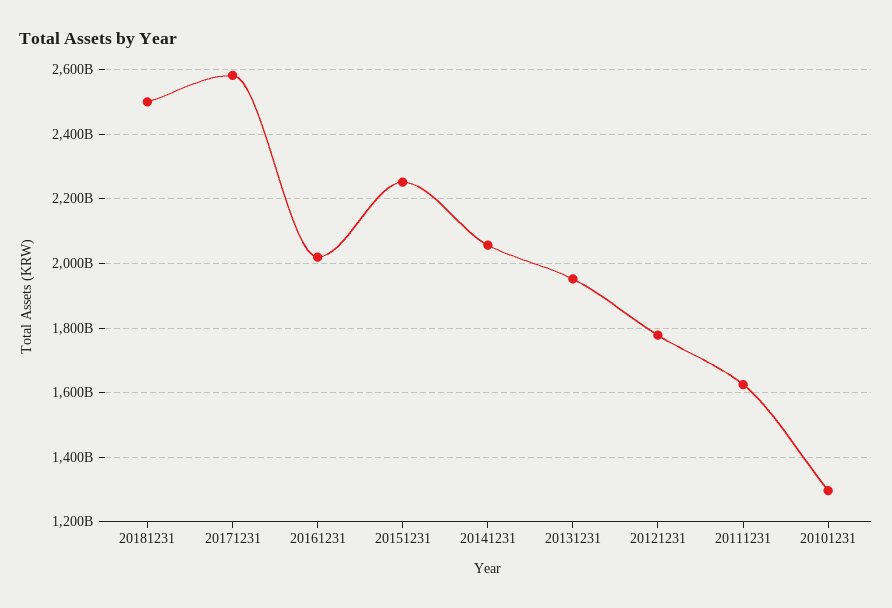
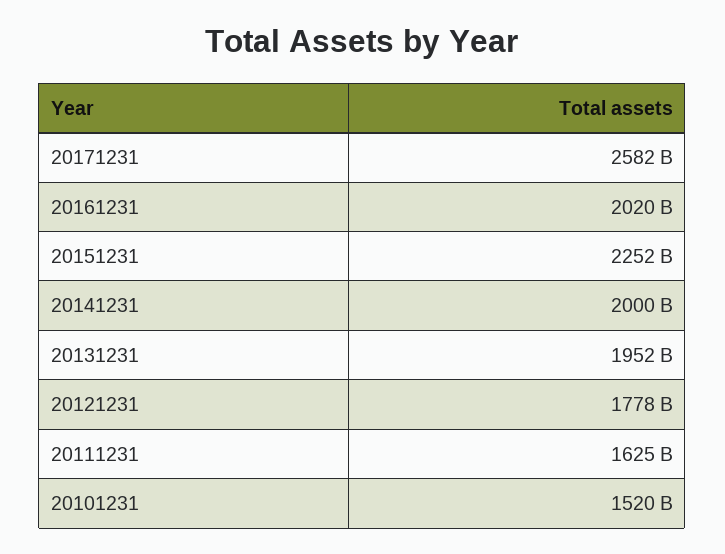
  {
-   "20181231": 2500000000000,
    "20171231": 2582000000000,
    "20161231": 2020000000000,
    "20151231": 2252000000000,
-   "20141231": 2060000000000,
+   "20141231": 2000000000000,
    "20131231": 1952000000000,
    "20121231": 1778000000000,
    "20111231": 1625000000000,
-   "20101231": 1300000000000
+   "20101231": 1520000000000
  }

